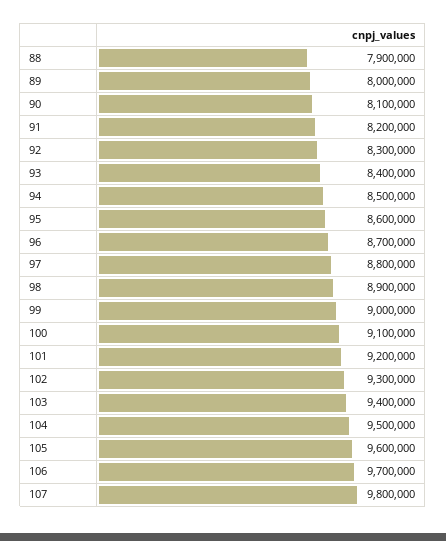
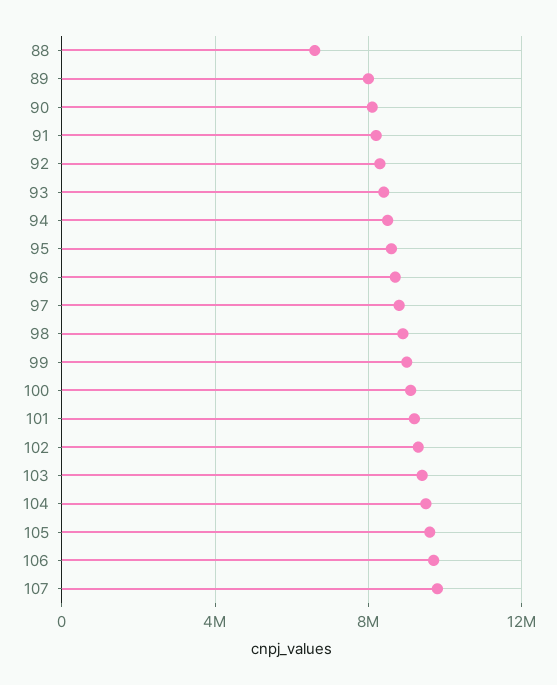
  {
-   "88": 7900000,
+   "88": 6500000,
    "89": 8000000,
    "90": 8100000,
    "91": 8200000,
    "92": 8300000,
    "93": 8400000,
    "94": 8500000,
    "95": 8600000,
    "96": 8700000,
    "97": 8800000,
    "98": 8900000,
    "99": 9000000,
    "100": 9100000,
    "101": 9200000,
    "102": 9300000,
    "103": 9400000,
    "104": 9500000,
    "105": 9600000,
    "106": 9700000,
    "107": 9800000
  }

